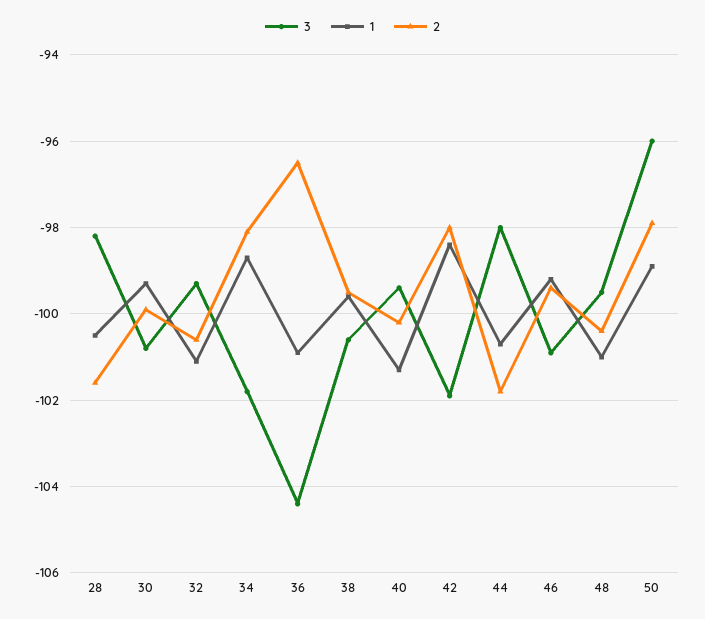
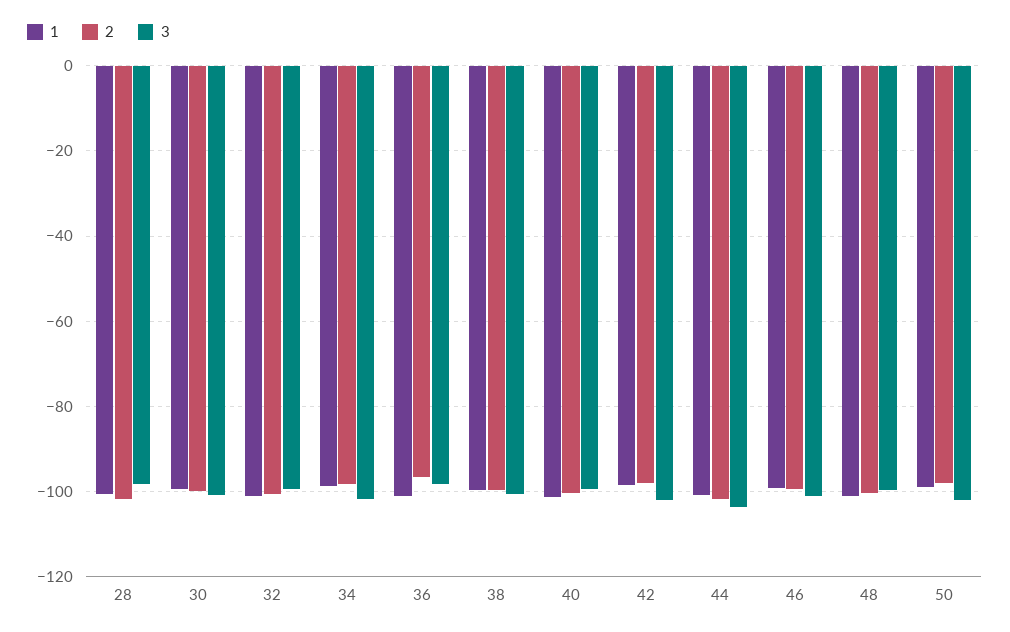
  {
    "3": {
      "28": -98,
      "30": -101,
      "32": -99.5,
      "34": -102,
-     "36": -104.5,
+     "36": -98,
      "38": -100.5,
      "40": -99.5,
      "42": -102,
-     "44": -98,
+     "44": -104,
      "46": -101,
      "48": -99.5,
-     "50": -96
+     "50": -102
    },
    "1": {
      "28": -100.5,
      "30": -99.5,
      "32": -101,
      "34": -98.5,
      "36": -101,
      "38": -99.5,
      "40": -101.5,
      "42": -98.5,
      "44": -100.5,
      "46": -99,
      "48": -101,
      "50": -99
    },
    "2": {
      "28": -101.5,
      "30": -100,
      "32": -100.5,
      "34": -98,
      "36": -96.5,
      "38": -99.5,
      "40": -100,
      "42": -98,
      "44": -102,
      "46": -99.5,
      "48": -100.5,
      "50": -98
    }
  }

